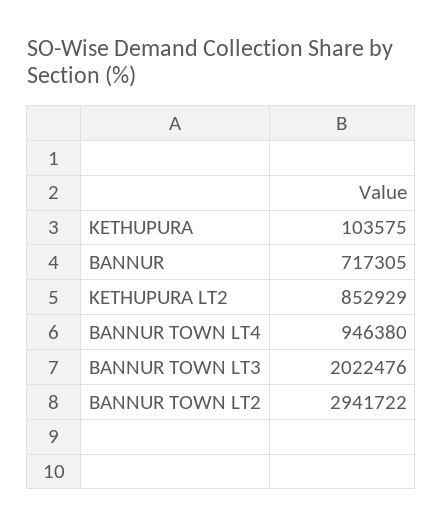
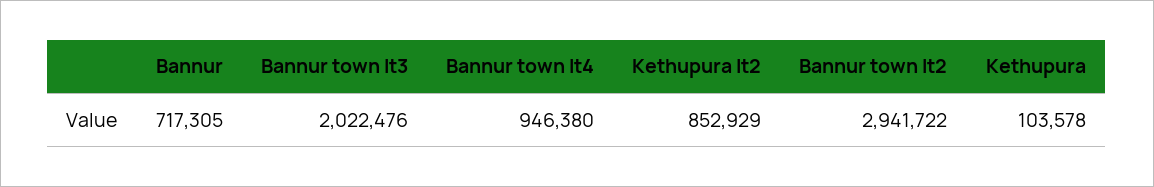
  {
-   "KETHUPURA": 103575,
+   "KETHUPURA": 103578,
    "BANNUR": 717305,
    "KETHUPURA LT2": 852929,
    "BANNUR TOWN LT4": 946380,
    "BANNUR TOWN LT3": 2022476,
    "BANNUR TOWN LT2": 2941722
  }

